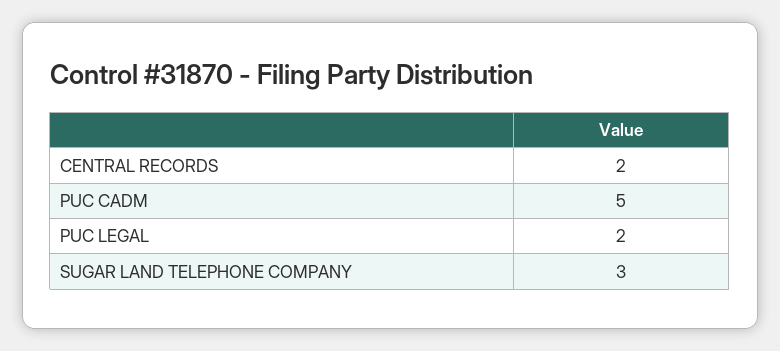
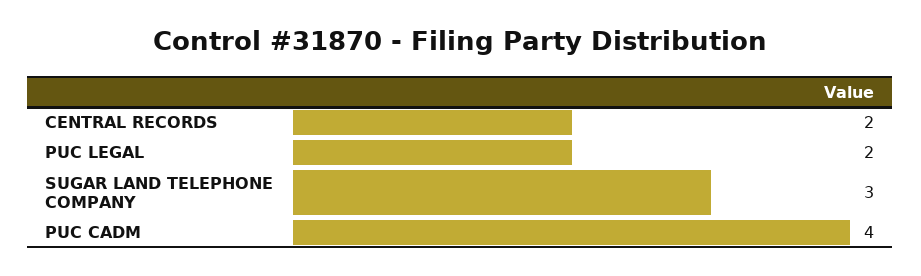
  {
    "CENTRAL RECORDS": 2,
-   "PUC CADM": 5,
+   "PUC CADM": 4,
    "PUC LEGAL": 2,
    "SUGAR LAND TELEPHONE COMPANY": 3
  }

